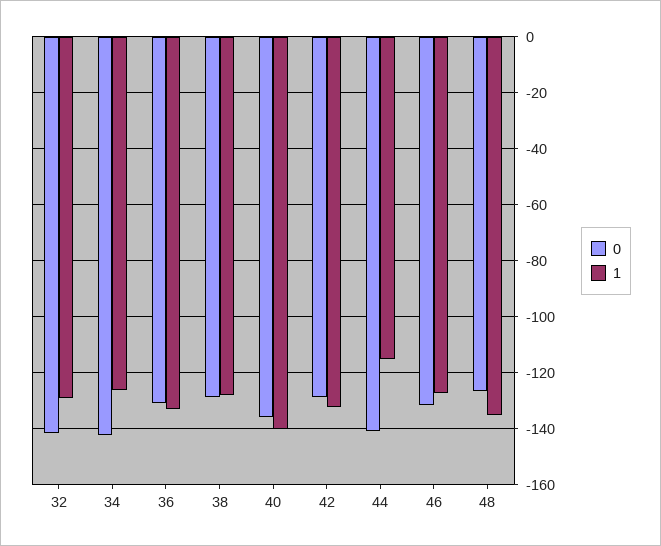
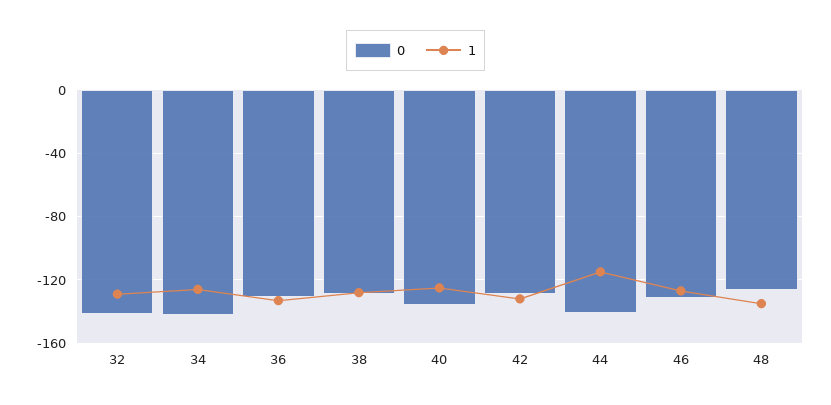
  {
    "0": {
      "32": -142.5,
      "34": -142.5,
      "36": -130,
      "38": -127.5,
      "40": -135,
      "42": -127.5,
      "44": -140,
      "46": -132.5,
      "48": -127.5
    },
    "1": {
      "32": -130,
      "34": -125,
      "36": -132.5,
      "38": -127.5,
-     "40": -140,
+     "40": -125,
      "42": -132.5,
      "44": -115,
      "46": -127.5,
      "48": -135
    }
  }

